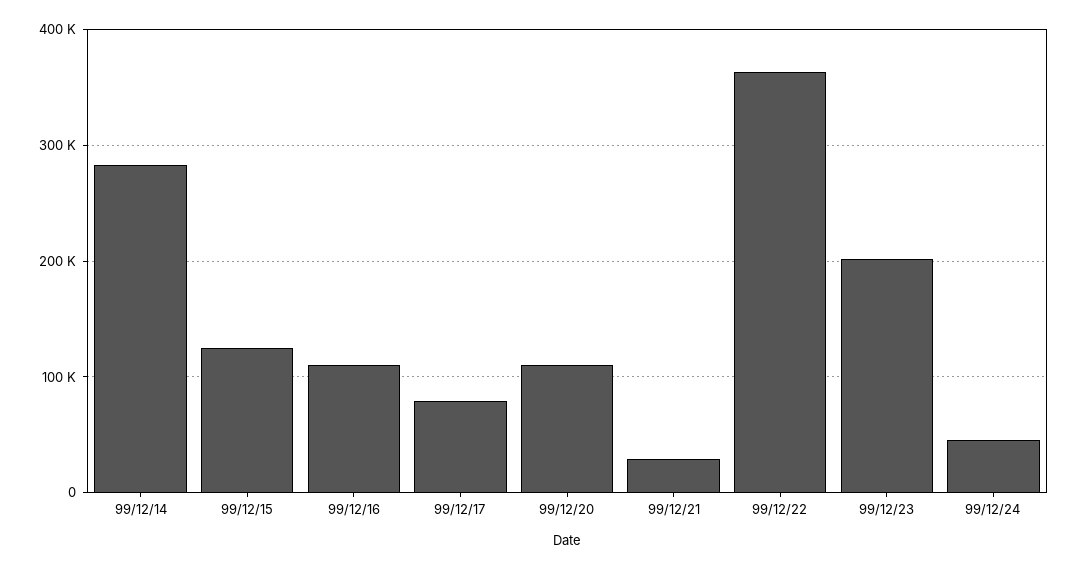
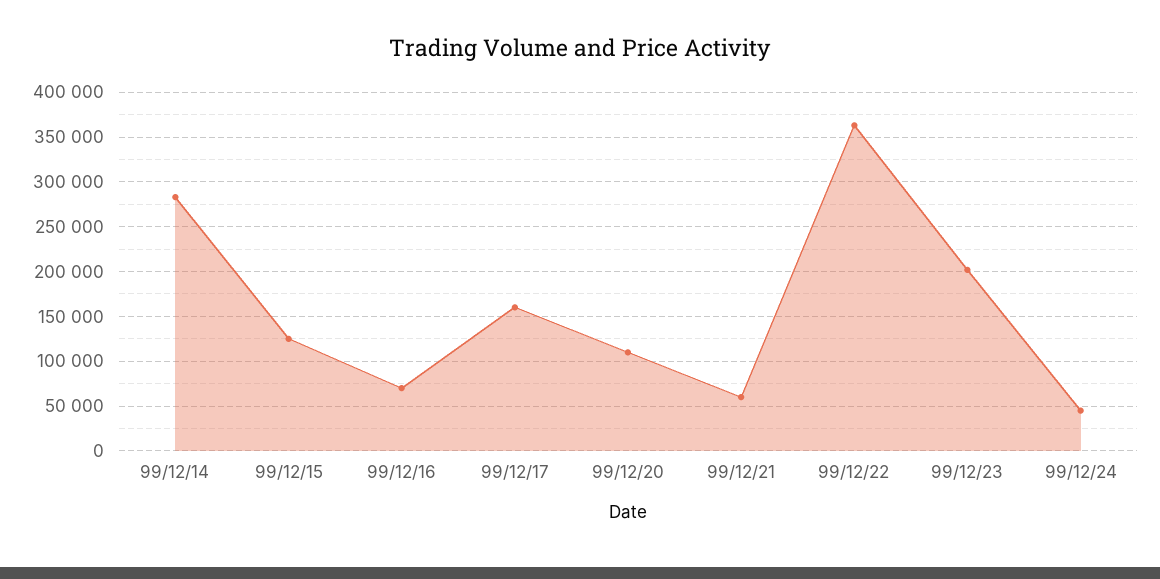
  {
    "99/12/14": 280000,
    "99/12/15": 130000,
-   "99/12/16": 110000,
+   "99/12/16": 70000,
-   "99/12/17": 80000,
+   "99/12/17": 160000,
    "99/12/20": 110000,
-   "99/12/21": 30000,
+   "99/12/21": 60000,
    "99/12/22": 360000,
    "99/12/23": 200000,
    "99/12/24": 50000
  }

